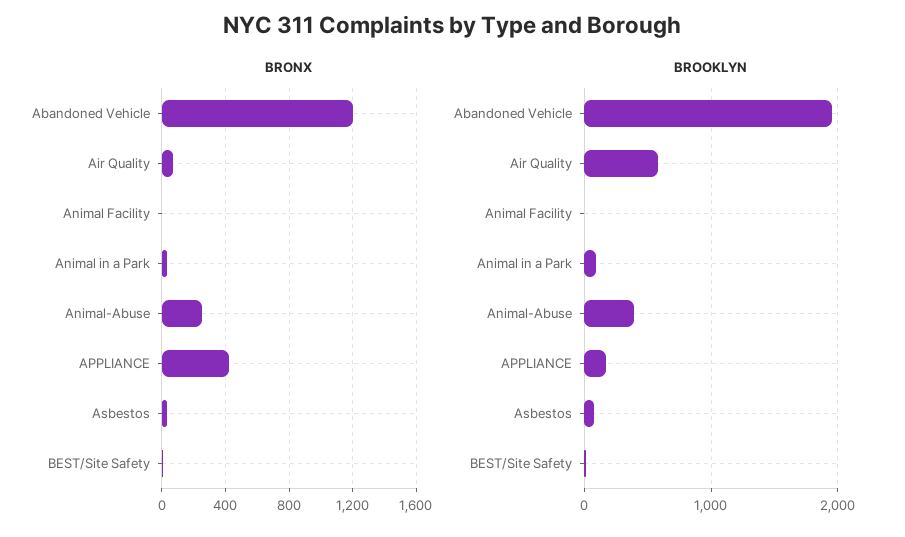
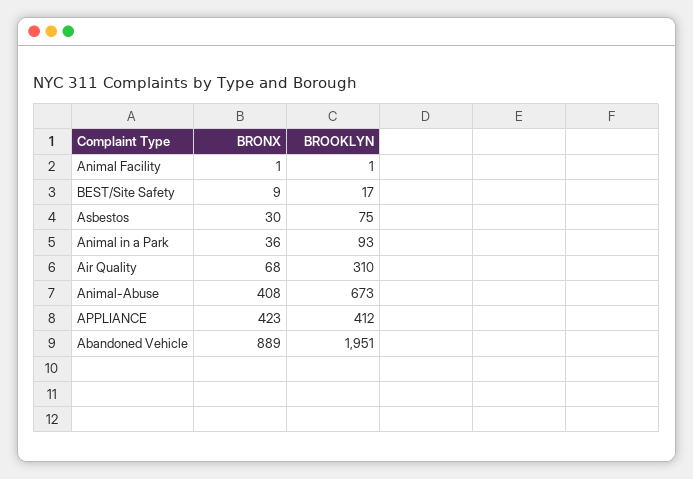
  {
    "BRONX": {
-     "Abandoned Vehicle": 1200,
+     "Abandoned Vehicle": 889,
      "Air Quality": 68,
      "Animal Facility": 1,
      "Animal in a Park": 36,
-     "Animal-Abuse": 250,
+     "Animal-Abuse": 408,
      "APPLIANCE": 423,
      "Asbestos": 30,
      "BEST/Site Safety": 9
    },
    "BROOKLYN": {
      "Abandoned Vehicle": 1951,
-     "Air Quality": 600,
+     "Air Quality": 310,
      "Animal Facility": 1,
      "Animal in a Park": 93,
-     "Animal-Abuse": 400,
+     "Animal-Abuse": 673,
-     "APPLIANCE": 200,
+     "APPLIANCE": 412,
      "Asbestos": 75,
      "BEST/Site Safety": 17
    }
  }

